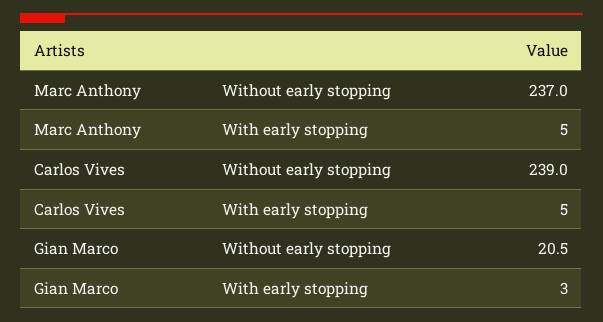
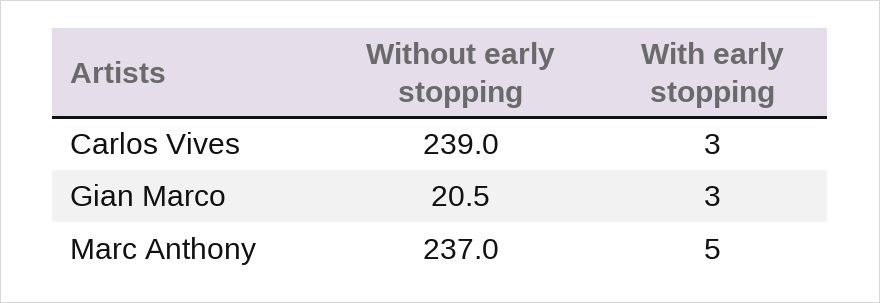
  {
    "Marc Anthony": {
      "Without early stopping": 237,
      "With early stopping": 5
    },
    "Carlos Vives": {
      "Without early stopping": 239,
-     "With early stopping": 5
+     "With early stopping": 3
    },
    "Gian Marco": {
      "Without early stopping": 20.5,
      "With early stopping": 3
    }
  }

